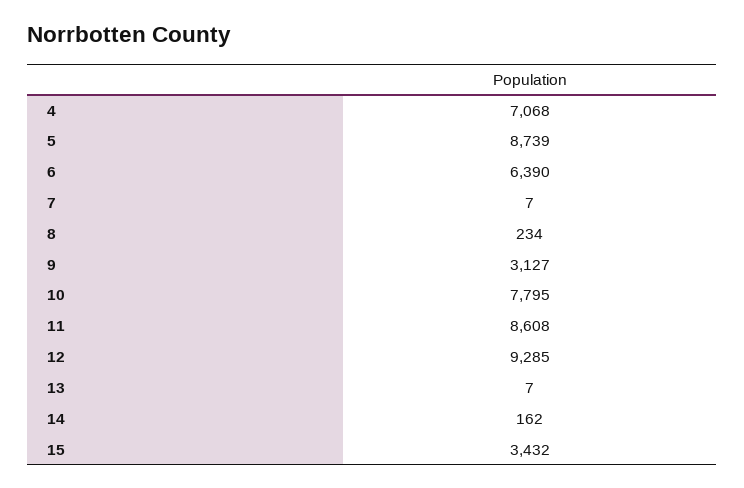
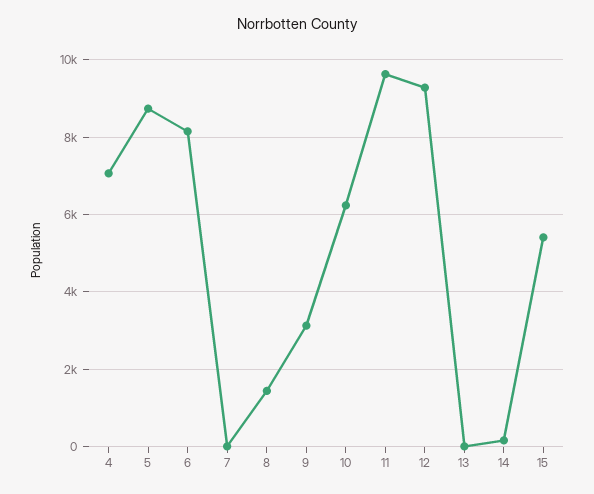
  {
    "4": 7068,
    "5": 8739,
-   "6": 6390,
+   "6": 8200,
    "7": 7,
-   "8": 234,
+   "8": 1400,
    "9": 3127,
-   "10": 7795,
+   "10": 6200,
-   "11": 8608,
+   "11": 9600,
    "12": 9285,
    "13": 7,
    "14": 162,
-   "15": 3432
+   "15": 5400
  }

